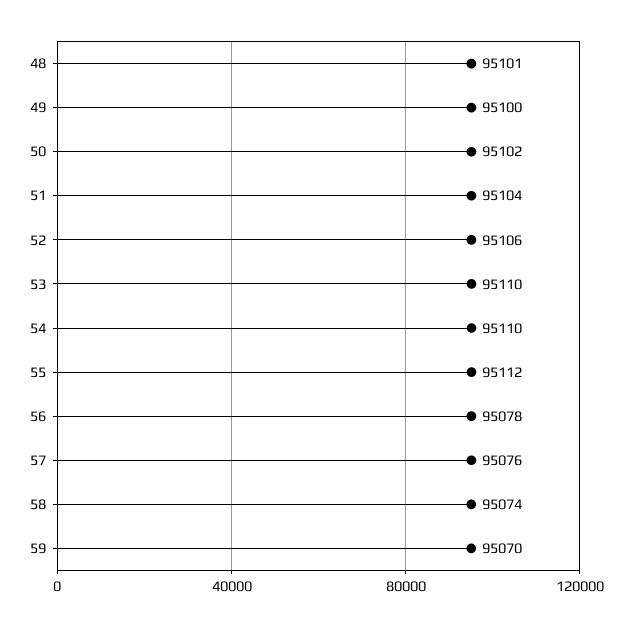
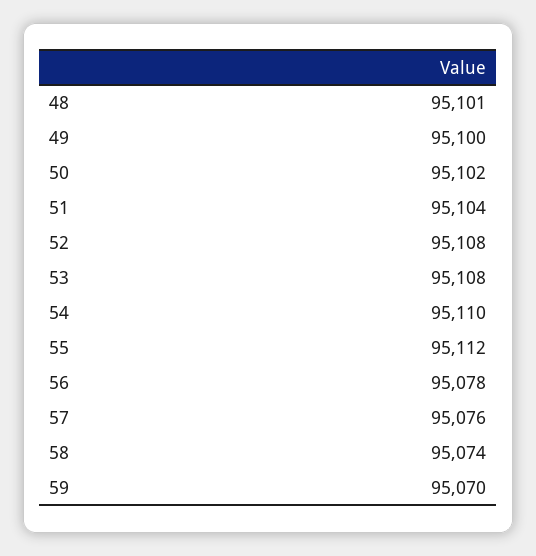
  {
    "48": 95101,
    "49": 95100,
    "50": 95102,
    "51": 95104,
-   "52": 95106,
+   "52": 95108,
-   "53": 95110,
+   "53": 95108,
    "54": 95110,
    "55": 95112,
    "56": 95078,
    "57": 95076,
    "58": 95074,
    "59": 95070
  }

